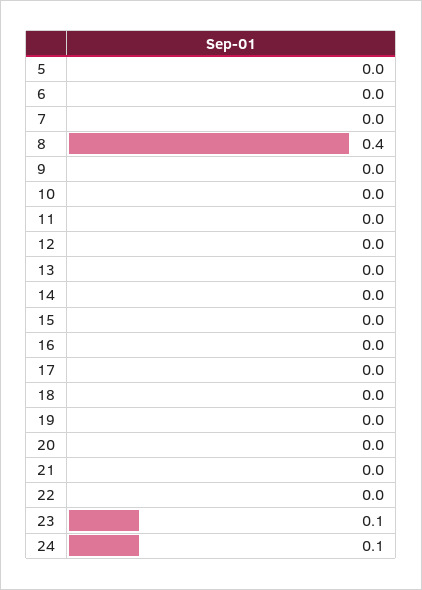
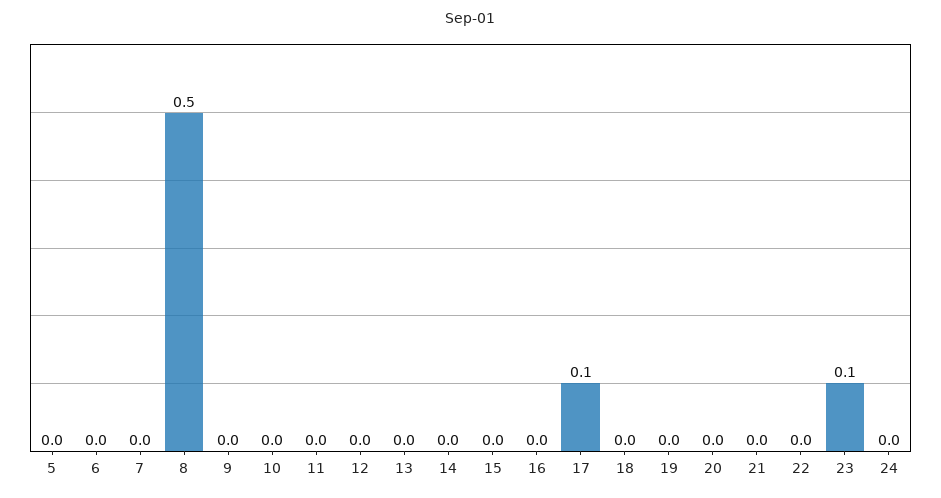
  {
    "5": 0,
    "6": 0,
    "7": 0,
-   "8": 0.4,
+   "8": 0.5,
    "9": 0,
    "10": 0,
    "11": 0,
    "12": 0,
    "13": 0,
    "14": 0,
    "15": 0,
    "16": 0,
-   "17": 0,
+   "17": 0.1,
    "18": 0,
    "19": 0,
    "20": 0,
    "21": 0,
    "22": 0,
    "23": 0.1,
-   "24": 0.1
+   "24": 0
  }

